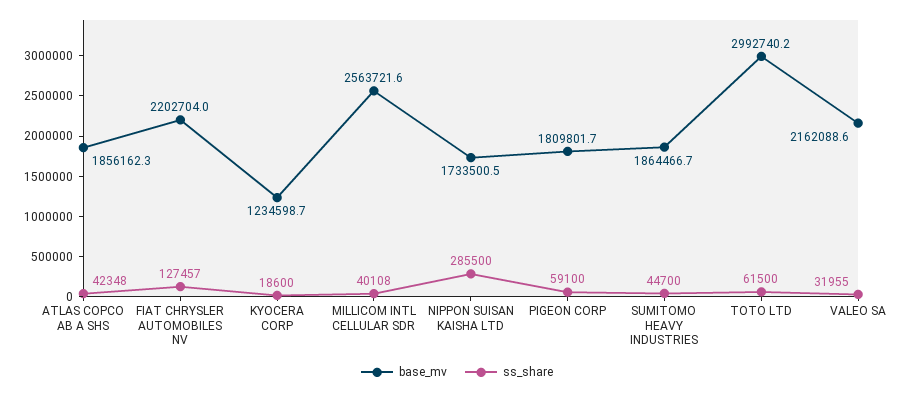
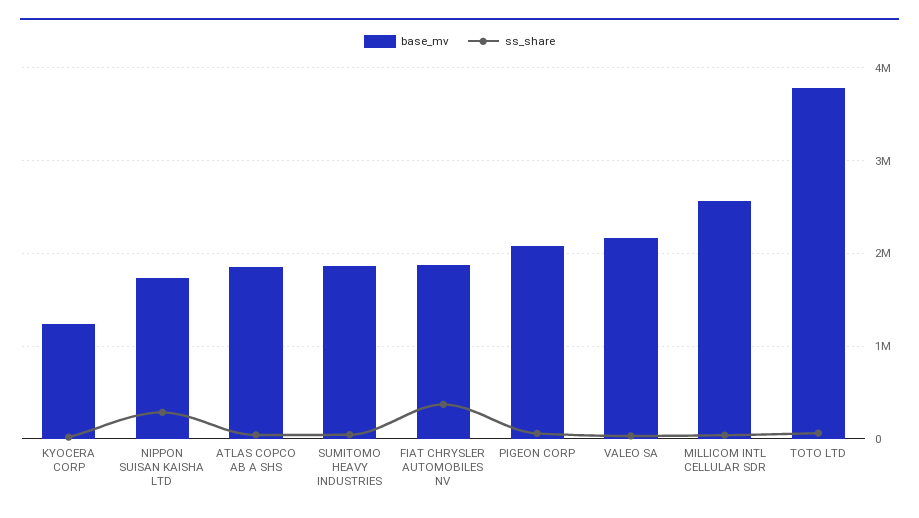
  {
    "base_mv": {
      "ATLAS COPCO AB A SHS": 1856162.3,
-     "FIAT CHRYSLER AUTOMOBILES NV": 2202704,
+     "FIAT CHRYSLER AUTOMOBILES NV": 1900000,
      "KYOCERA CORP": 1234598.7,
      "MILLICOM INTL CELLULAR SDR": 2563721.6,
      "NIPPON SUISAN KAISHA LTD": 1733500.5,
-     "PIGEON CORP": 1809801.7,
+     "PIGEON CORP": 2100000,
      "SUMITOMO HEAVY INDUSTRIES": 1864466.7,
-     "TOTO LTD": 2992740.2,
+     "TOTO LTD": 3800000,
      "VALEO SA": 2162088.6
    },
    "ss_share": {
      "ATLAS COPCO AB A SHS": 42348,
-     "FIAT CHRYSLER AUTOMOBILES NV": 127457,
+     "FIAT CHRYSLER AUTOMOBILES NV": 400000,
      "KYOCERA CORP": 18600,
      "MILLICOM INTL CELLULAR SDR": 40108,
      "NIPPON SUISAN KAISHA LTD": 285500,
      "PIGEON CORP": 59100,
      "SUMITOMO HEAVY INDUSTRIES": 44700,
      "TOTO LTD": 61500,
      "VALEO SA": 31955
    }
  }

